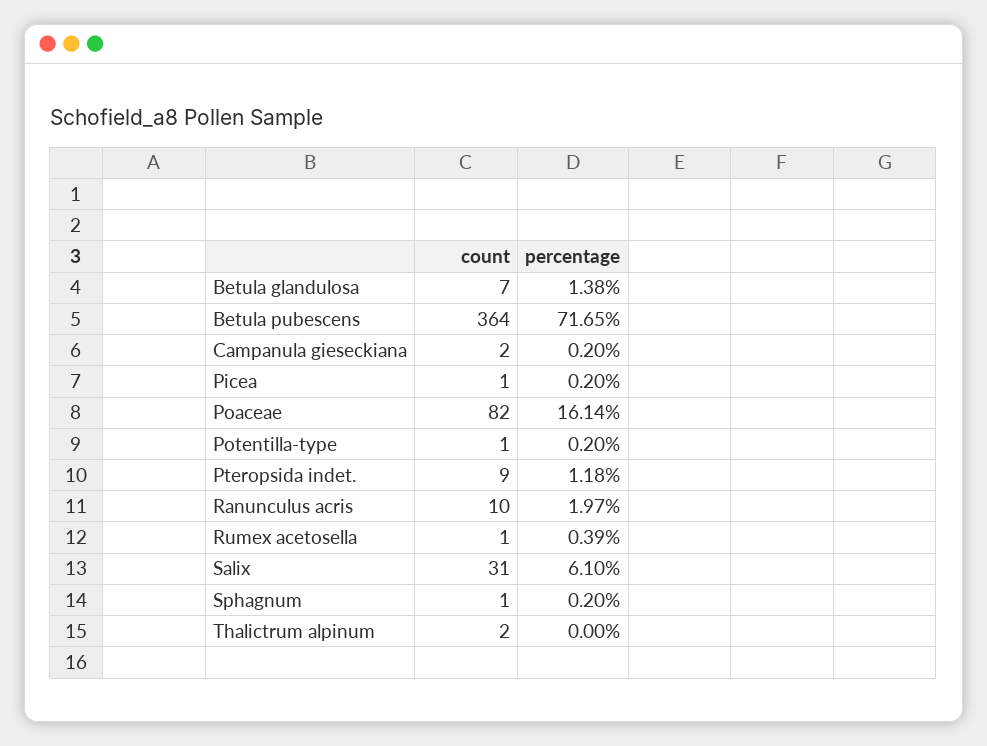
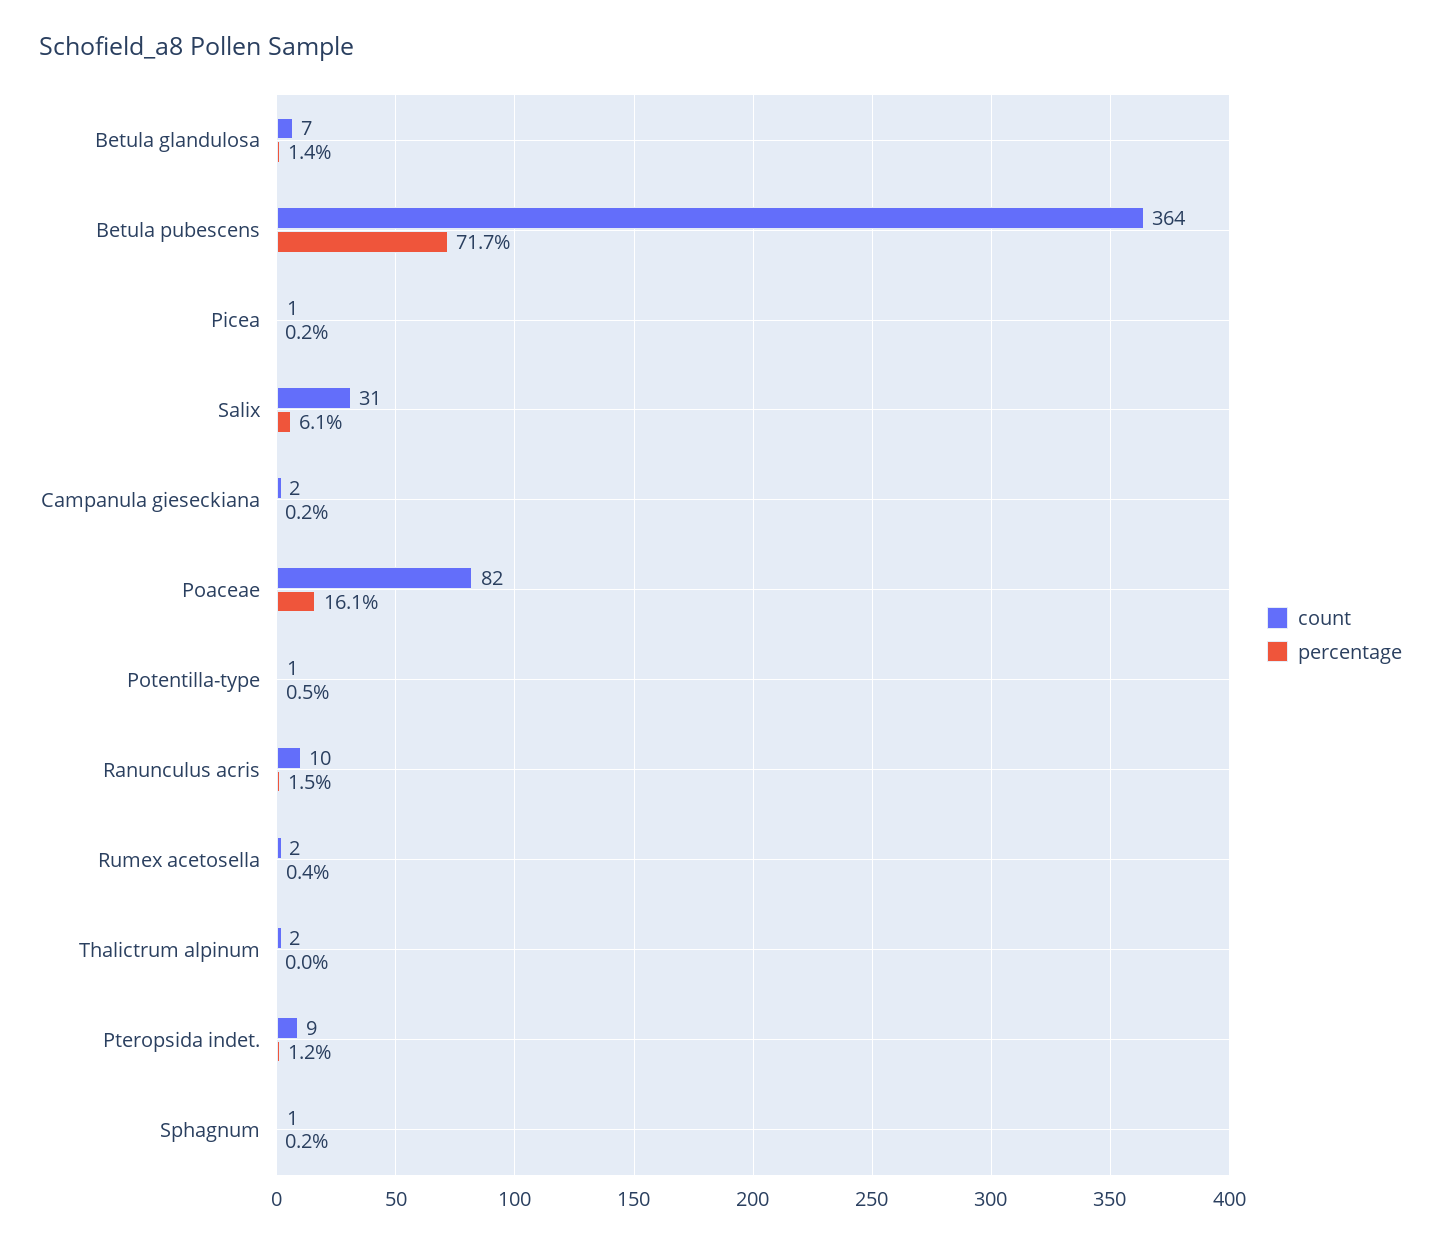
  {
    "count": {
      "Betula glandulosa": 7,
      "Betula pubescens": 364,
      "Campanula gieseckiana": 2,
      "Picea": 1,
      "Poaceae": 82,
      "Potentilla-type": 1,
      "Pteropsida indet.": 9,
      "Ranunculus acris": 10,
-     "Rumex acetosella": 1,
+     "Rumex acetosella": 2,
      "Salix": 31,
      "Sphagnum": 1,
      "Thalictrum alpinum": 2
    },
    "percentage": {
      "Betula glandulosa": 1.38,
      "Betula pubescens": 71.65,
      "Campanula gieseckiana": 0.2,
      "Picea": 0.2,
      "Poaceae": 16.14,
-     "Potentilla-type": 0.2,
+     "Potentilla-type": 0.5,
      "Pteropsida indet.": 1.18,
-     "Ranunculus acris": 1.97,
+     "Ranunculus acris": 1.5,
      "Rumex acetosella": 0.39,
      "Salix": 6.1,
      "Sphagnum": 0.2,
      "Thalictrum alpinum": 0
    }
  }

